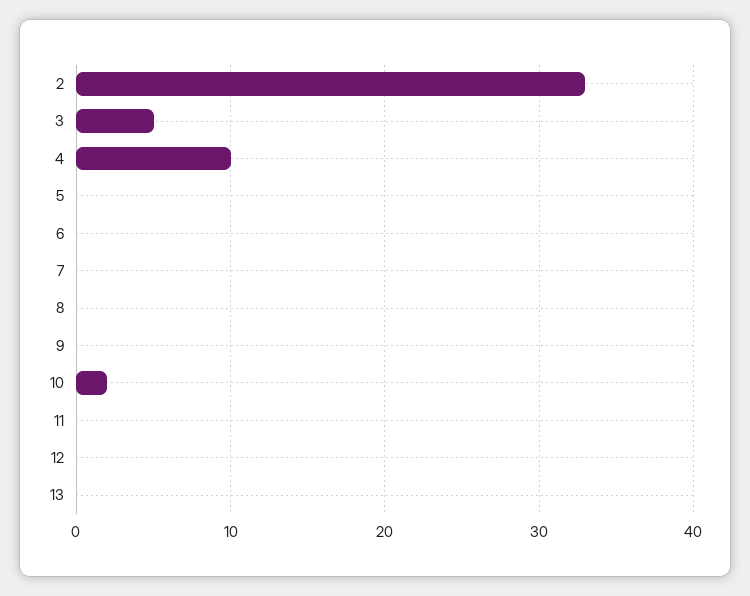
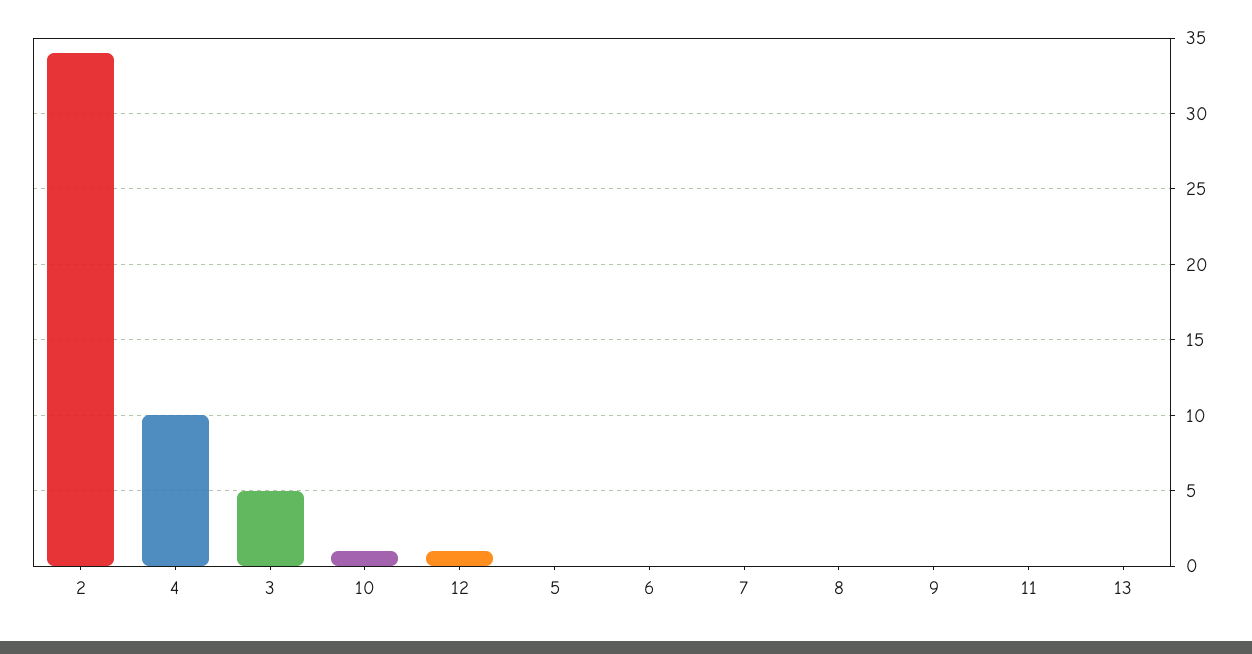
  {
-   "2": 33,
+   "2": 34,
    "3": 5,
    "4": 10,
    "5": 0,
    "6": 0,
    "7": 0,
    "8": 0,
    "9": 0,
-   "10": 2,
+   "10": 1,
    "11": 0,
-   "12": 0,
+   "12": 1,
    "13": 0
  }

